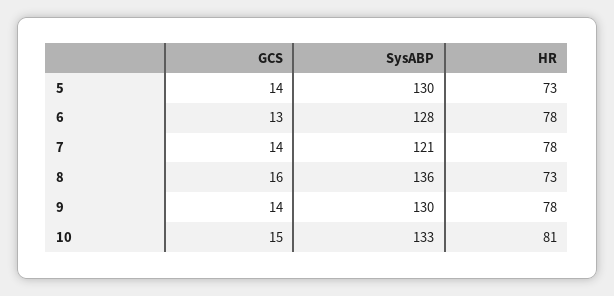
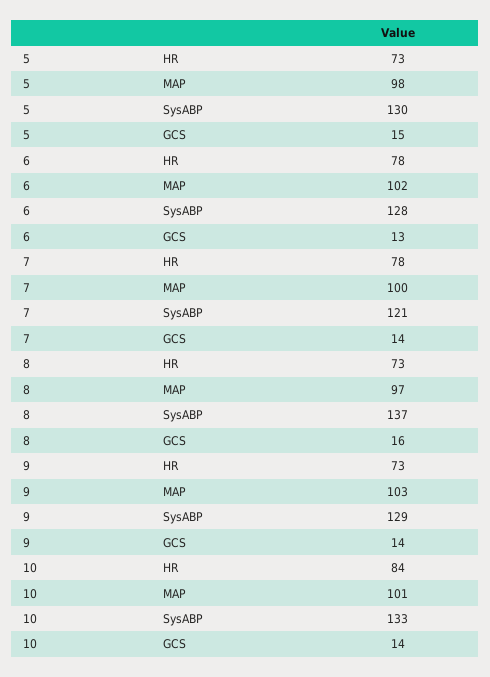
  {
    "GCS": {
-     "5": 14,
+     "5": 15,
      "6": 13,
      "7": 14,
      "8": 16,
      "9": 14,
-     "10": 15
+     "10": 14
    },
    "SysABP": {
      "5": 130,
      "6": 128,
      "7": 121,
-     "8": 136,
+     "8": 137,
-     "9": 130,
+     "9": 129,
      "10": 133
    },
    "HR": {
      "5": 73,
      "6": 78,
      "7": 78,
      "8": 73,
-     "9": 78,
+     "9": 73,
-     "10": 81
+     "10": 84
-   }
+   },
+   "MAP": {
+     "5": 98,
+     "6": 102,
+     "7": 100,
+     "8": 97,
+     "9": 103,
+     "10": 101
+   }
  }

